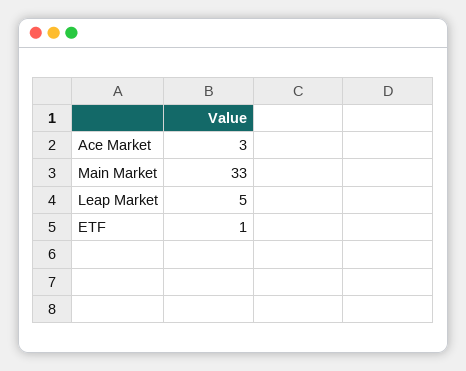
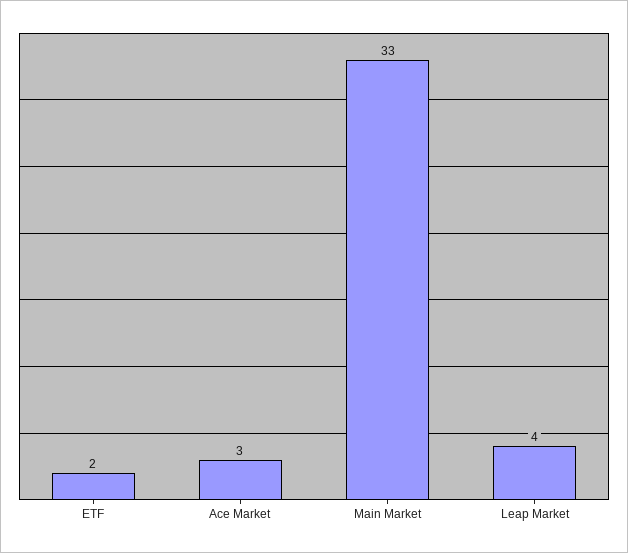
  {
    "Ace Market": 3,
    "Main Market": 33,
-   "Leap Market": 5,
+   "Leap Market": 4,
-   "ETF": 1
+   "ETF": 2
  }

